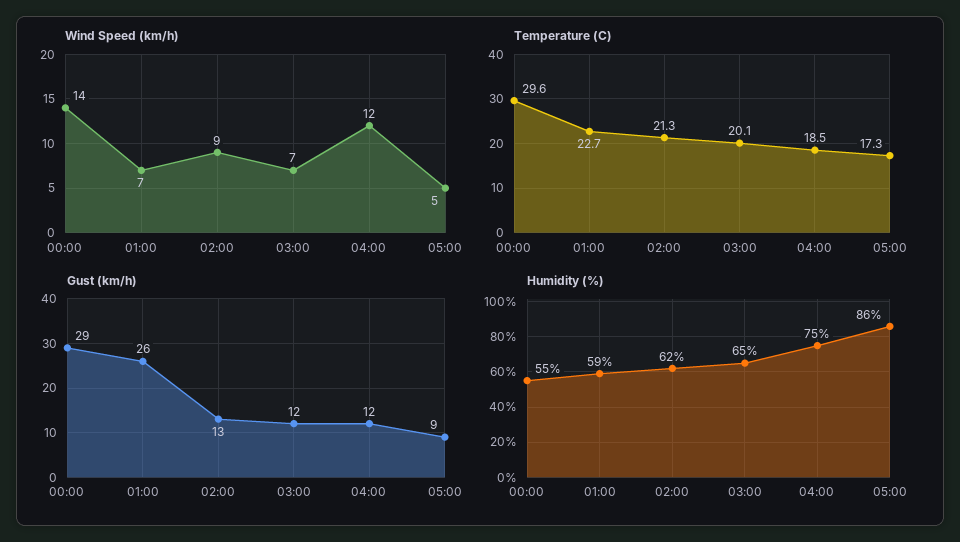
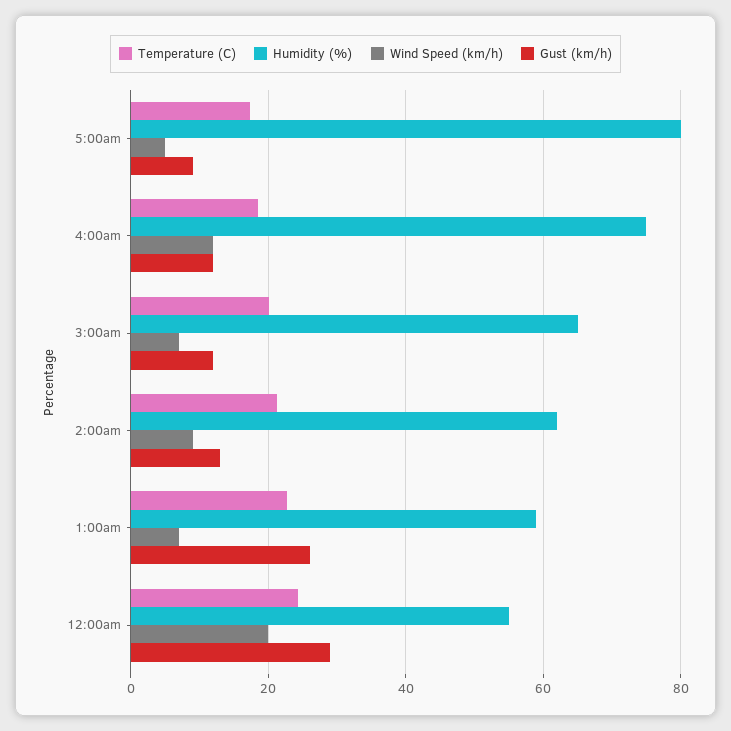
  {
    "Wind Speed (km/h)": {
-     "00:00": 14,
+     "00:00": 20,
      "01:00": 7,
      "02:00": 9,
      "03:00": 7,
      "04:00": 12,
      "05:00": 5
    },
    "Temperature (C)": {
-     "00:00": 29.6,
+     "00:00": 24,
      "01:00": 22.7,
      "02:00": 21.3,
      "03:00": 20.1,
      "04:00": 18.5,
      "05:00": 17.3
    },
    "Gust (km/h)": {
      "00:00": 29,
      "01:00": 26,
      "02:00": 13,
      "03:00": 12,
      "04:00": 12,
      "05:00": 9
    },
    "Humidity (%)": {
      "00:00": 55,
      "01:00": 59,
      "02:00": 62,
      "03:00": 65,
      "04:00": 75,
-     "05:00": 86
+     "05:00": 80
    }
  }

